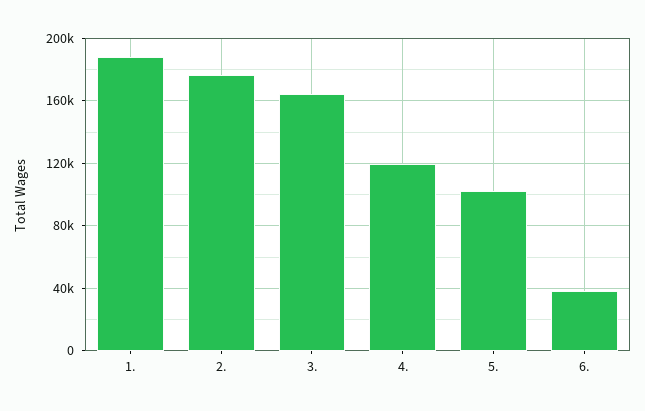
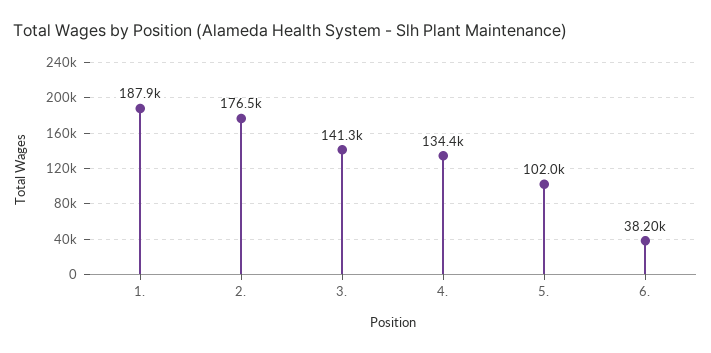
  {
    "1.": 187900,
    "2.": 176500,
-   "3.": 165000,
+   "3.": 141300,
-   "4.": 120000,
+   "4.": 134400,
    "5.": 102000,
    "6.": 38200
  }

